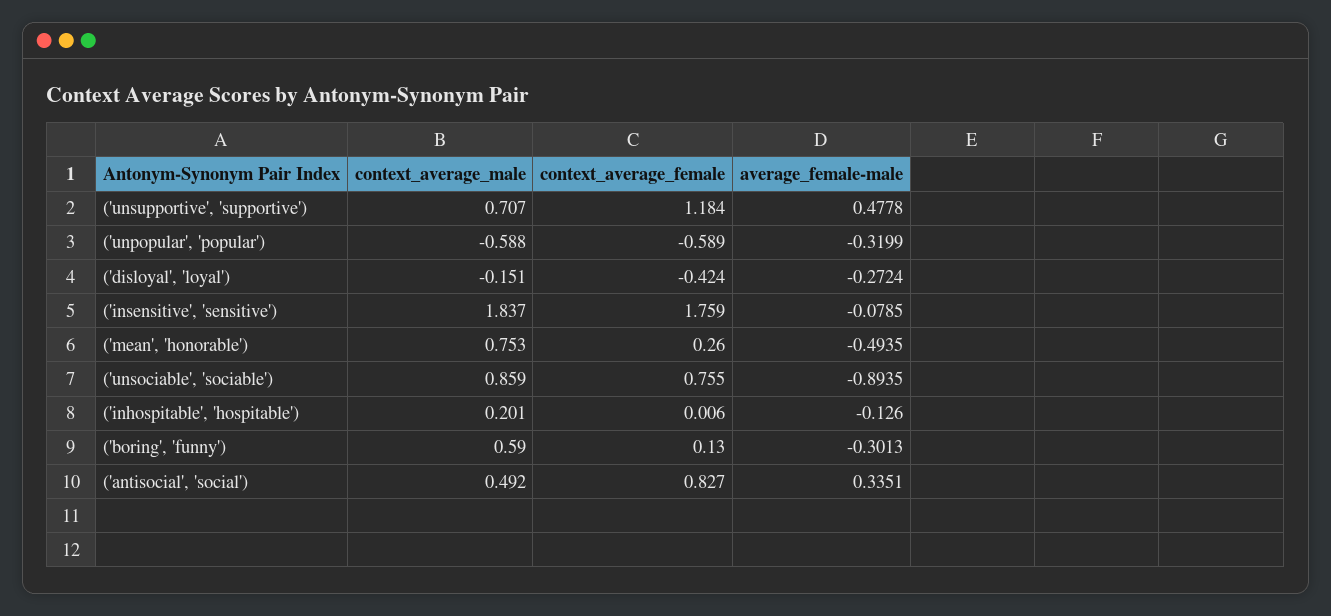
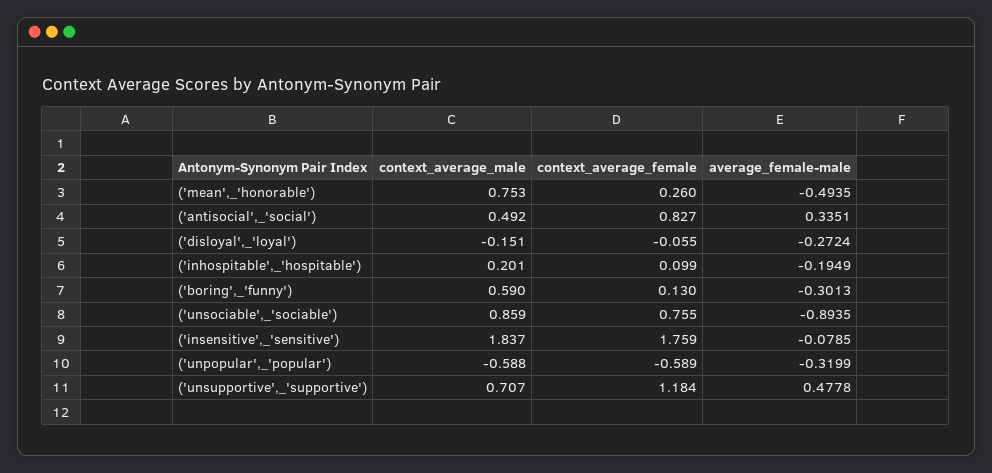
  {
    "context_average_male": {
      "('unsupportive', 'supportive')": 0.707,
      "('unpopular', 'popular')": -0.588,
      "('disloyal', 'loyal')": -0.151,
      "('insensitive', 'sensitive')": 1.837,
      "('mean', 'honorable')": 0.753,
      "('unsociable', 'sociable')": 0.859,
      "('inhospitable', 'hospitable')": 0.201,
      "('boring', 'funny')": 0.59,
      "('antisocial', 'social')": 0.492
    },
    "context_average_female": {
      "('unsupportive', 'supportive')": 1.184,
      "('unpopular', 'popular')": -0.589,
-     "('disloyal', 'loyal')": -0.424,
+     "('disloyal', 'loyal')": -0.055,
      "('insensitive', 'sensitive')": 1.759,
      "('mean', 'honorable')": 0.26,
      "('unsociable', 'sociable')": 0.755,
-     "('inhospitable', 'hospitable')": 0.006,
+     "('inhospitable', 'hospitable')": 0.099,
      "('boring', 'funny')": 0.13,
      "('antisocial', 'social')": 0.827
    },
    "average_female-male": {
      "('unsupportive', 'supportive')": 0.4778,
      "('unpopular', 'popular')": -0.3199,
      "('disloyal', 'loyal')": -0.2724,
      "('insensitive', 'sensitive')": -0.0785,
      "('mean', 'honorable')": -0.4935,
      "('unsociable', 'sociable')": -0.8935,
-     "('inhospitable', 'hospitable')": -0.126,
+     "('inhospitable', 'hospitable')": -0.1949,
      "('boring', 'funny')": -0.3013,
      "('antisocial', 'social')": 0.3351
    }
  }

